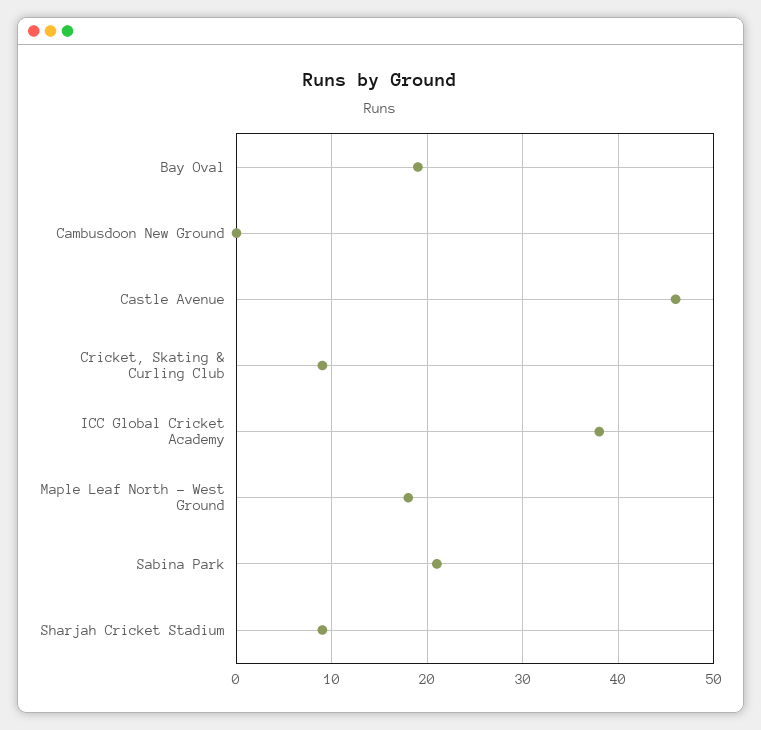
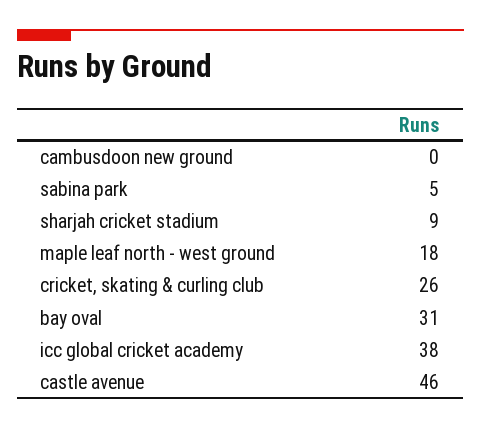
  {
-   "Bay Oval": 19,
+   "Bay Oval": 31,
    "Cambusdoon New Ground": 0,
    "Castle Avenue": 46,
-   "Cricket, Skating & Curling Club": 9,
+   "Cricket, Skating & Curling Club": 26,
    "ICC Global Cricket Academy": 38,
    "Maple Leaf North - West Ground": 18,
-   "Sabina Park": 21,
+   "Sabina Park": 5,
    "Sharjah Cricket Stadium": 9
  }

